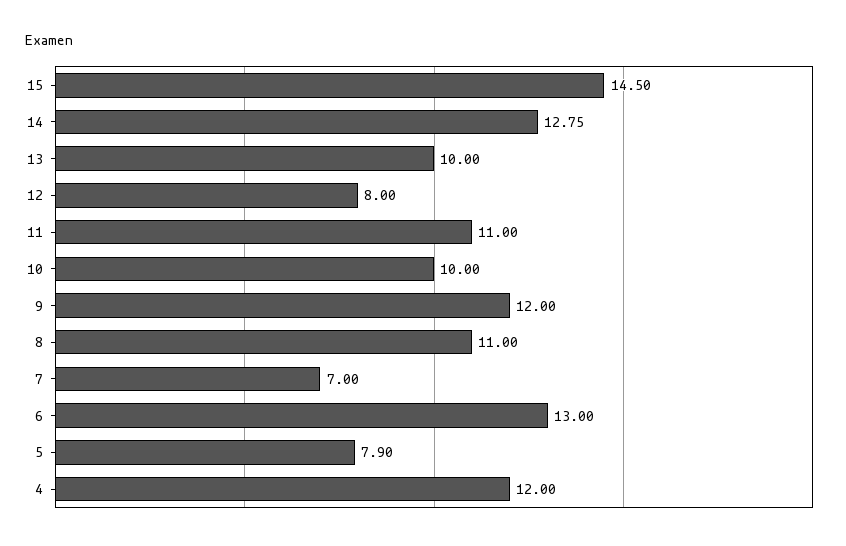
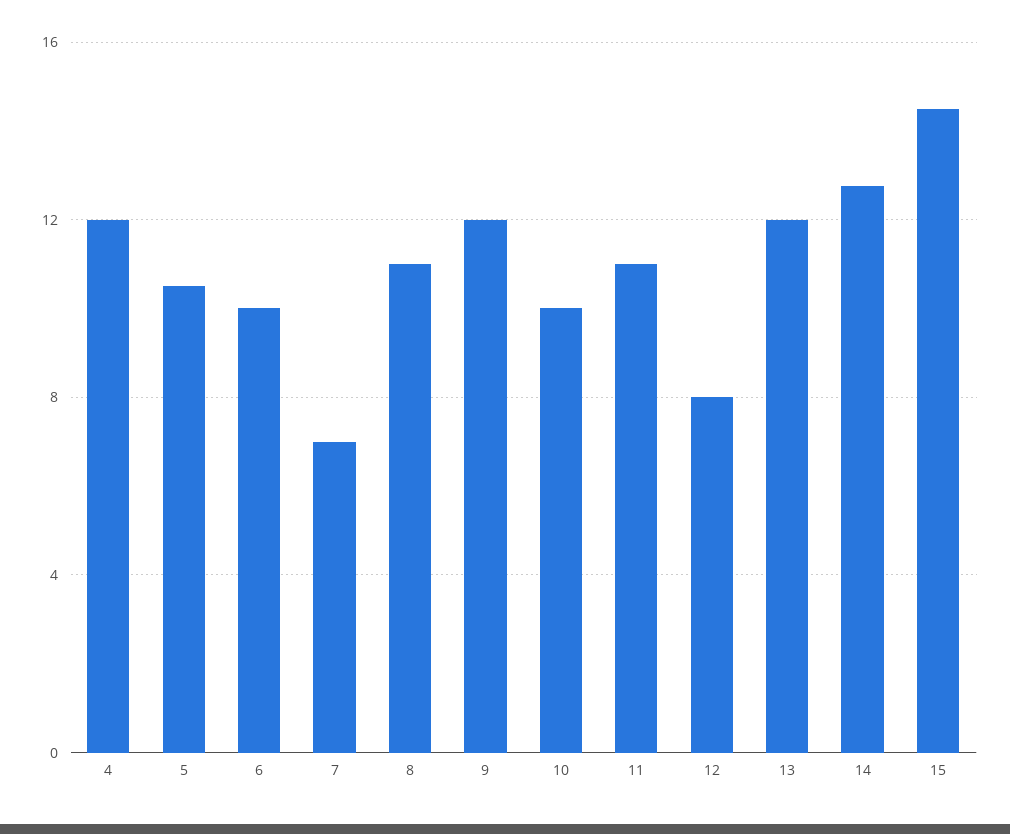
  {
    "15": 14.5,
    "14": 12.75,
-   "13": 10,
+   "13": 12,
    "12": 8,
    "11": 11,
    "10": 10,
    "9": 12,
    "8": 11,
    "7": 7,
-   "6": 13,
+   "6": 10,
-   "5": 7.9,
+   "5": 10.5,
    "4": 12
  }

